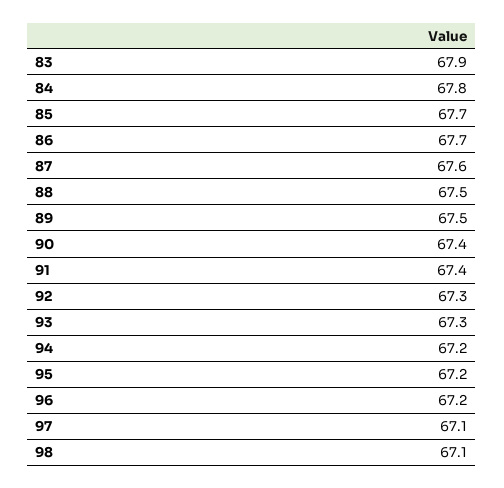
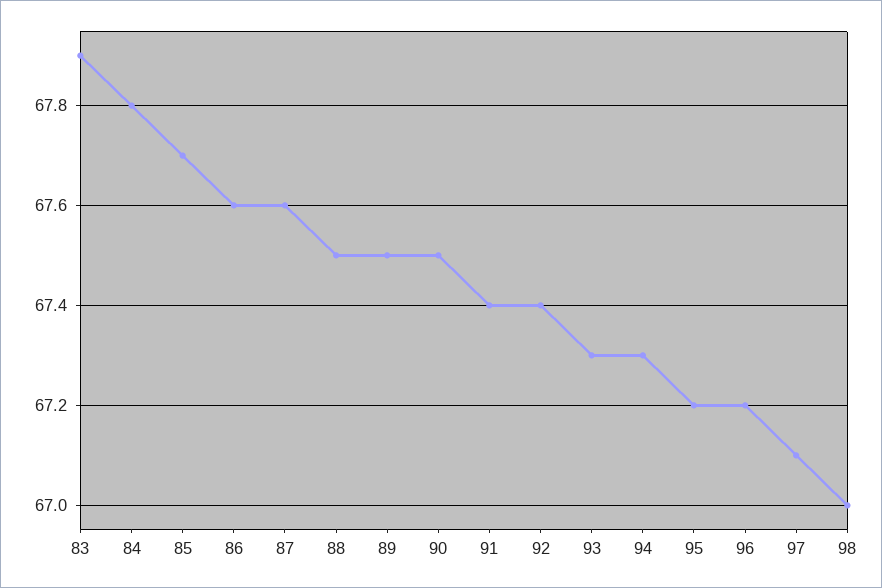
  {
    "83": 67.9,
    "84": 67.8,
    "85": 67.7,
-   "86": 67.7,
+   "86": 67.6,
    "87": 67.6,
    "88": 67.5,
    "89": 67.5,
-   "90": 67.4,
+   "90": 67.5,
    "91": 67.4,
-   "92": 67.3,
+   "92": 67.4,
    "93": 67.3,
-   "94": 67.2,
+   "94": 67.3,
    "95": 67.2,
    "96": 67.2,
    "97": 67.1,
-   "98": 67.1
+   "98": 67
  }

